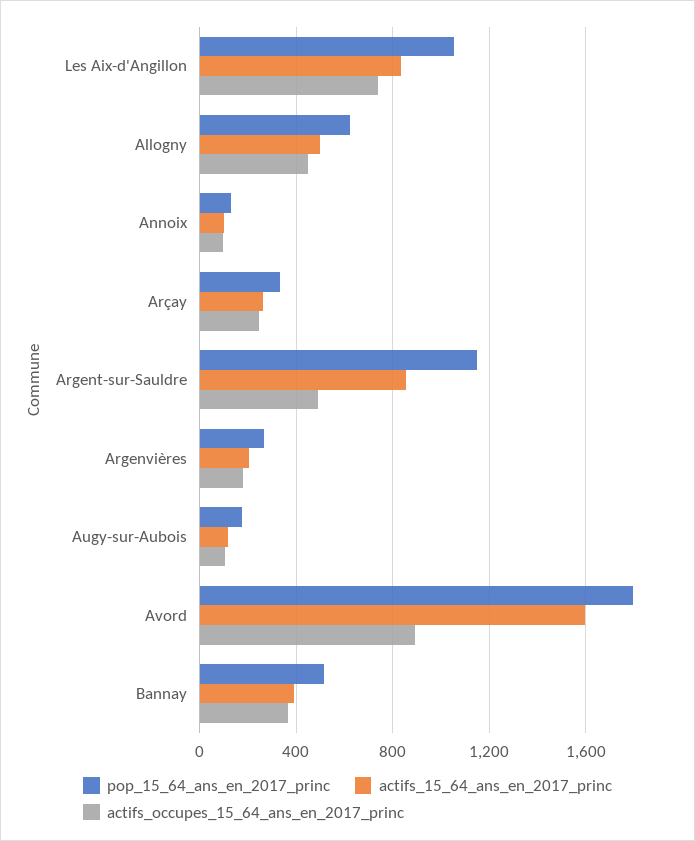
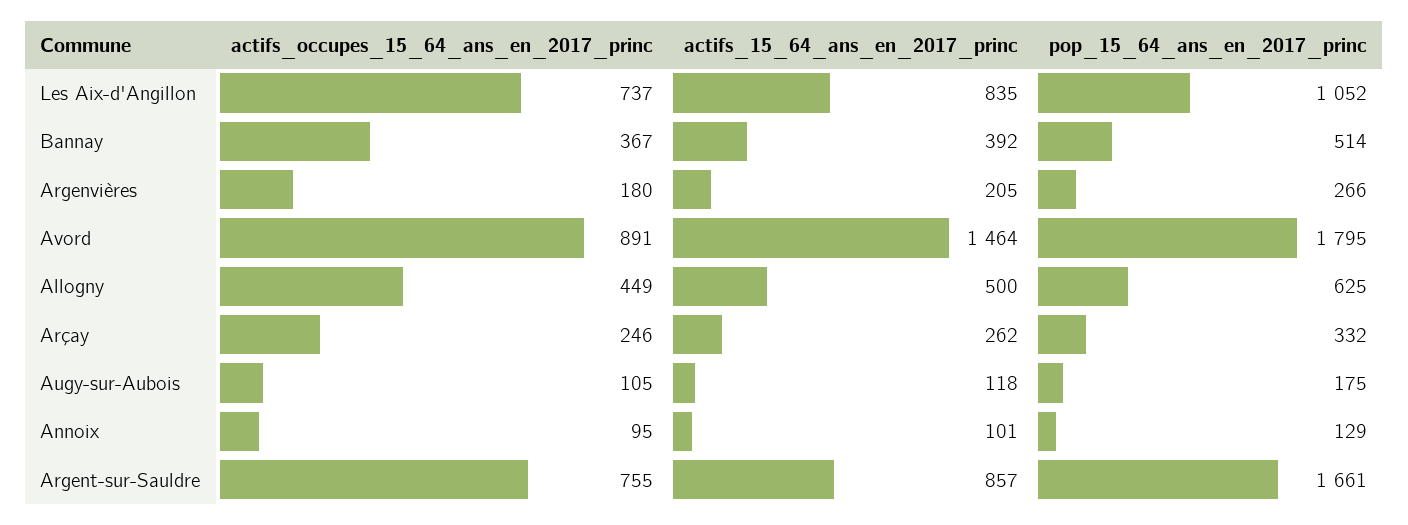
  {
    "pop_15_64_ans_en_2017_princ": {
      "Les Aix-d'Angillon": 1052,
      "Allogny": 625,
      "Annoix": 129,
      "Arçay": 332,
-     "Argent-sur-Sauldre": 1150,
+     "Argent-sur-Sauldre": 1661,
      "Argenvières": 266,
      "Augy-sur-Aubois": 175,
      "Avord": 1795,
      "Bannay": 514
    },
    "actifs_15_64_ans_en_2017_princ": {
      "Les Aix-d'Angillon": 835,
      "Allogny": 500,
      "Annoix": 101,
      "Arçay": 262,
      "Argent-sur-Sauldre": 857,
      "Argenvières": 205,
      "Augy-sur-Aubois": 118,
-     "Avord": 1600,
+     "Avord": 1464,
      "Bannay": 392
    },
    "actifs_occupes_15_64_ans_en_2017_princ": {
      "Les Aix-d'Angillon": 737,
      "Allogny": 449,
      "Annoix": 95,
      "Arçay": 246,
-     "Argent-sur-Sauldre": 500,
+     "Argent-sur-Sauldre": 755,
      "Argenvières": 180,
      "Augy-sur-Aubois": 105,
      "Avord": 891,
      "Bannay": 367
    }
  }

